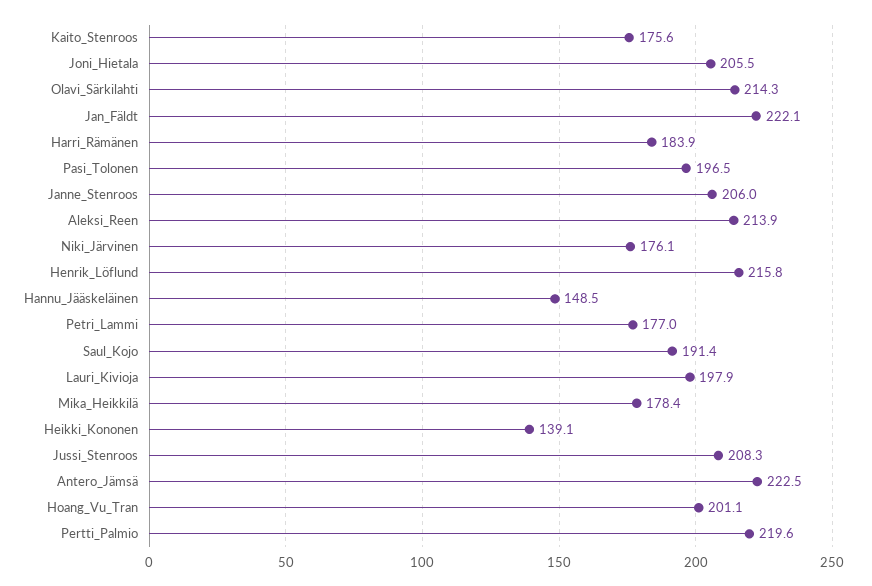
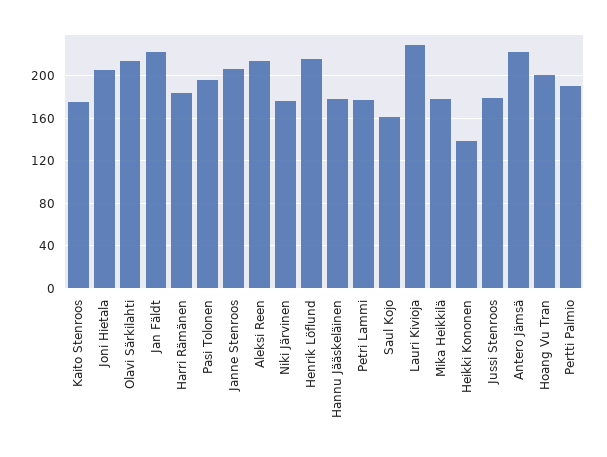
  {
    "Kaito_Stenroos": 175.6,
    "Joni_Hietala": 205.5,
    "Olavi_Särkilahti": 214.3,
    "Jan_Fäldt": 222.1,
    "Harri_Rämänen": 183.9,
    "Pasi_Tolonen": 196.5,
    "Janne_Stenroos": 206,
    "Aleksi_Reen": 213.9,
    "Niki_Järvinen": 176.1,
    "Henrik_Löflund": 215.8,
-   "Hannu_Jääskeläinen": 148.5,
+   "Hannu_Jääskeläinen": 180,
    "Petri_Lammi": 177,
-   "Saul_Kojo": 191.4,
+   "Saul_Kojo": 160,
-   "Lauri_Kivioja": 197.9,
+   "Lauri_Kivioja": 230,
    "Mika_Heikkilä": 178.4,
    "Heikki_Kononen": 139.1,
-   "Jussi_Stenroos": 208.3,
+   "Jussi_Stenroos": 180,
    "Antero_Jämsä": 222.5,
    "Hoang_Vu_Tran": 201.1,
-   "Pertti_Palmio": 219.6
+   "Pertti_Palmio": 190
  }

